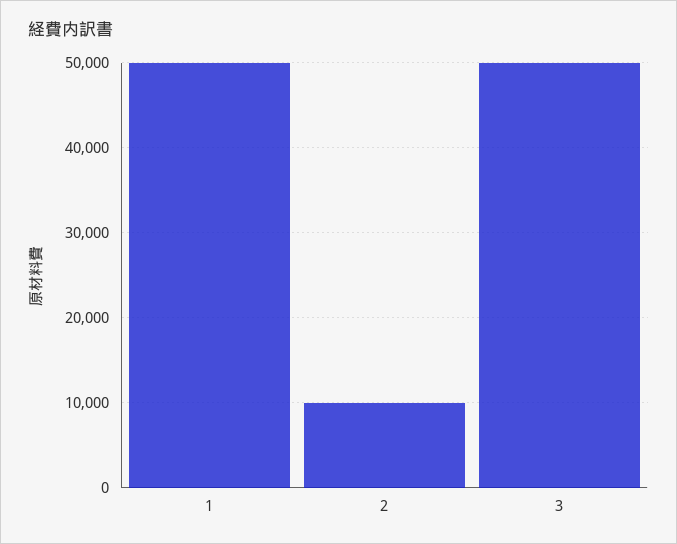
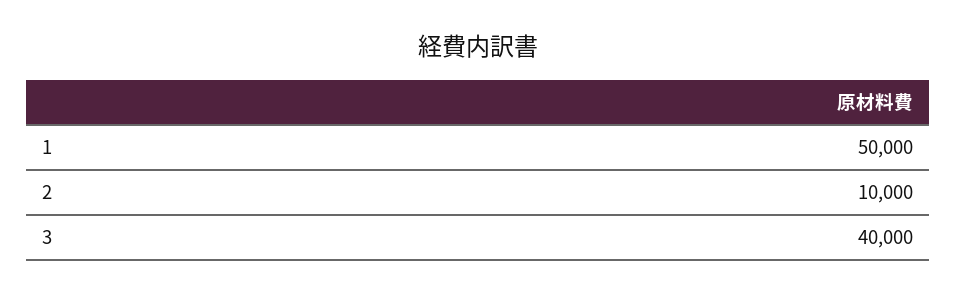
  {
    "1": 50000,
    "2": 10000,
-   "3": 50000
+   "3": 40000
  }

